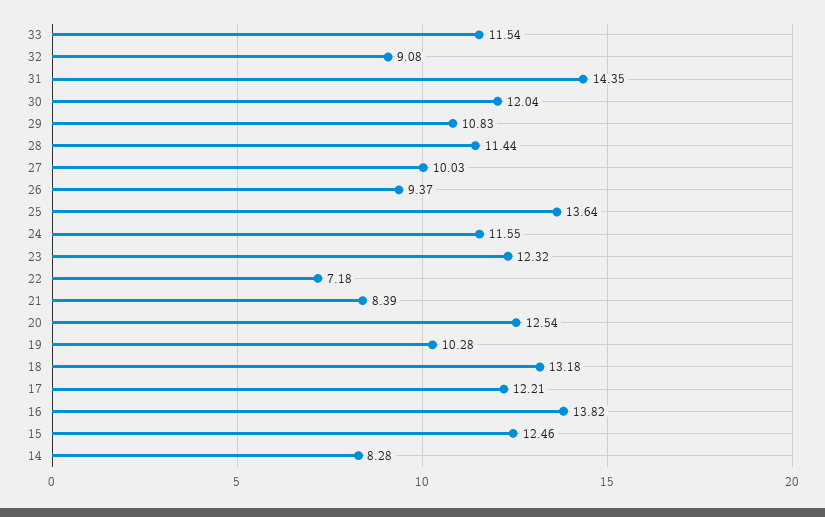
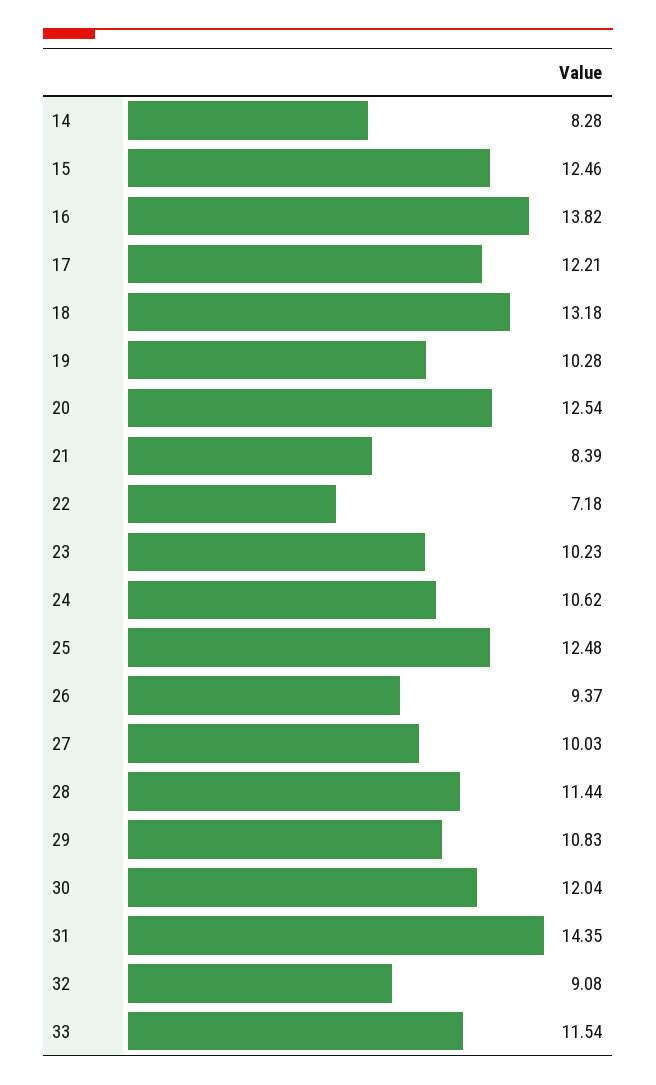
  {
    "33": 11.54,
    "32": 9.08,
    "31": 14.35,
    "30": 12.04,
    "29": 10.83,
    "28": 11.44,
    "27": 10.03,
    "26": 9.37,
-   "25": 13.64,
+   "25": 12.48,
-   "24": 11.55,
+   "24": 10.62,
-   "23": 12.32,
+   "23": 10.23,
    "22": 7.18,
    "21": 8.39,
    "20": 12.54,
    "19": 10.28,
    "18": 13.18,
    "17": 12.21,
    "16": 13.82,
    "15": 12.46,
    "14": 8.28
  }

